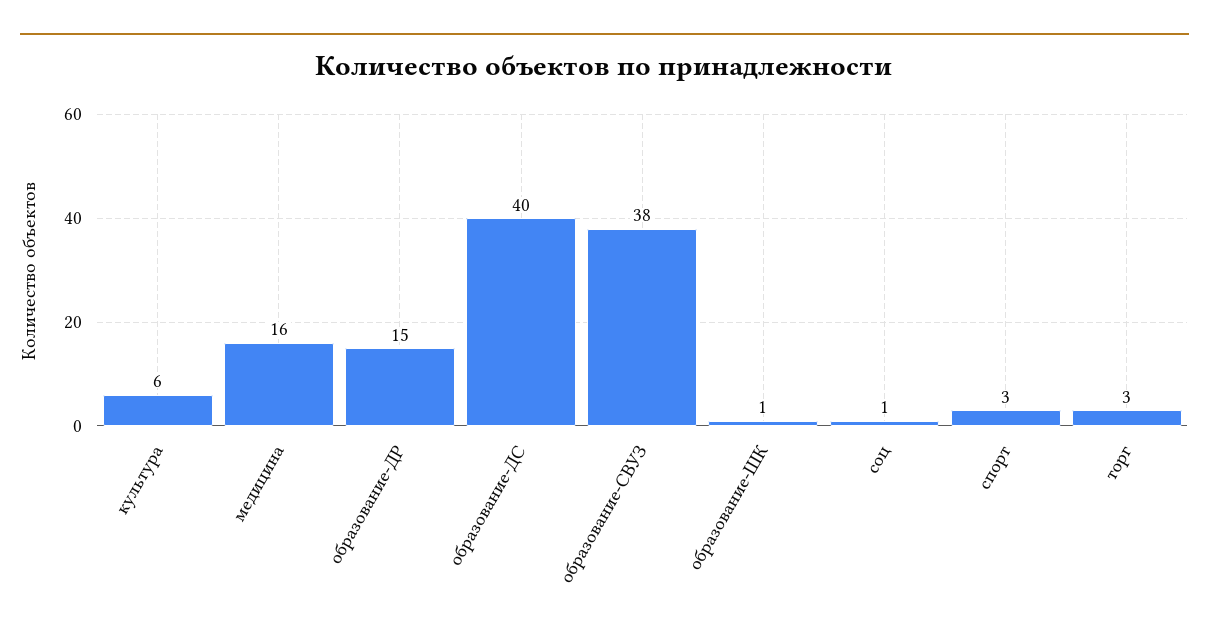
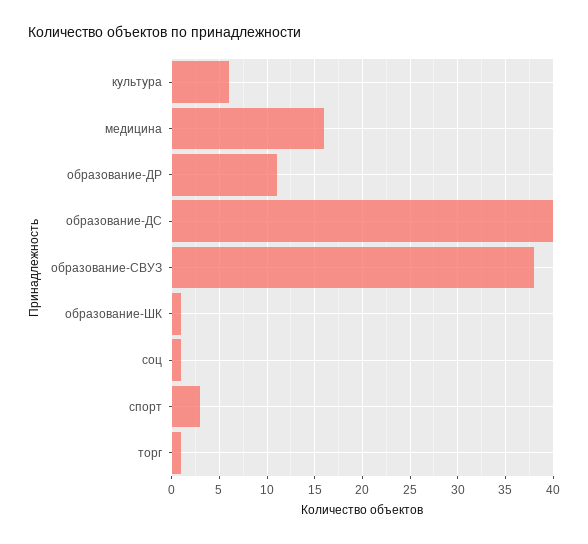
  {
    "культура": 6,
    "медицина": 16,
-   "образование-ДР": 15,
+   "образование-ДР": 11,
    "образование-ДС": 40,
    "образование-СВУЗ": 38,
    "образование-ШК": 1,
    "соц": 1,
    "спорт": 3,
-   "торг": 3
+   "торг": 1
  }

